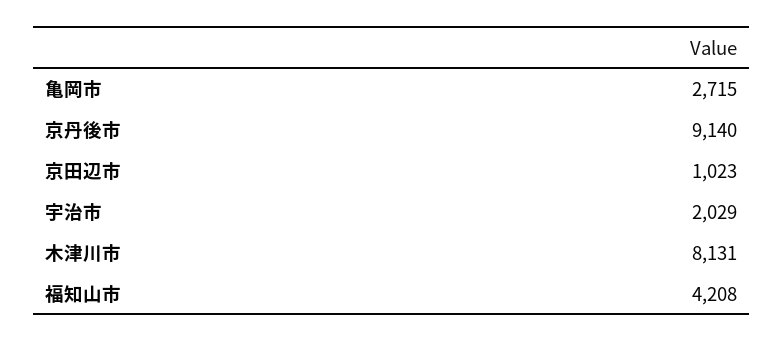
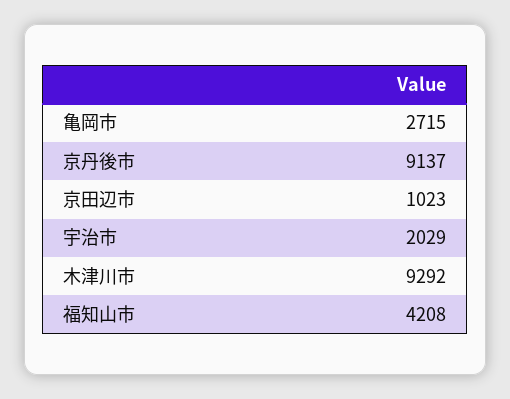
  {
    "亀岡市": 2715,
-   "京丹後市": 9140,
+   "京丹後市": 9137,
    "京田辺市": 1023,
    "宇治市": 2029,
-   "木津川市": 8131,
+   "木津川市": 9292,
    "福知山市": 4208
  }

